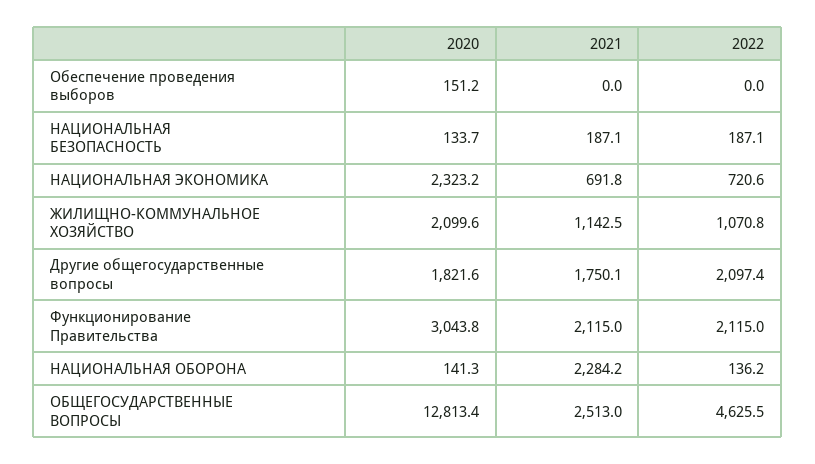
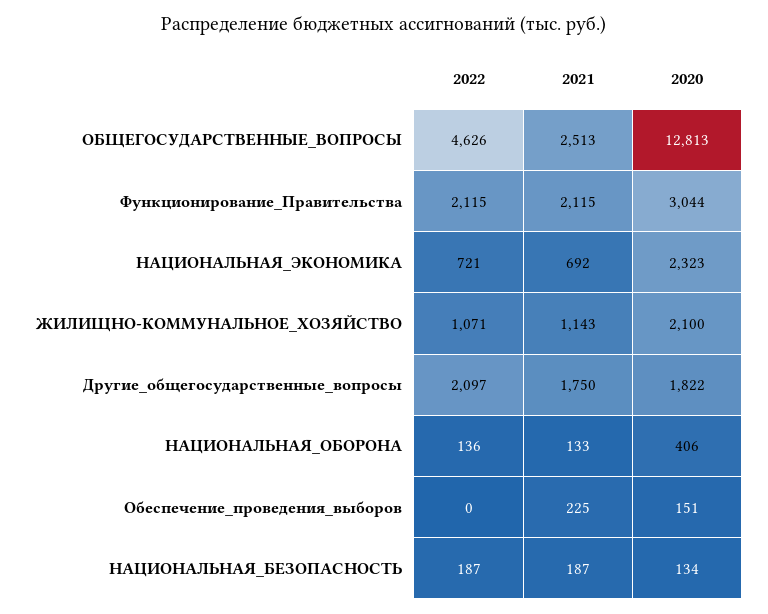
  {
    "2020": {
      "Обеспечение проведения выборов": 151.2,
      "НАЦИОНАЛЬНАЯ БЕЗОПАСНОСТЬ": 133.7,
      "НАЦИОНАЛЬНАЯ ЭКОНОМИКА": 2323.2,
      "ЖИЛИЩНО-КОММУНАЛЬНОЕ ХОЗЯЙСТВО": 2099.6,
      "Другие общегосударственные вопросы": 1821.6,
      "Функционирование Правительства": 3043.8,
-     "НАЦИОНАЛЬНАЯ ОБОРОНА": 141.3,
+     "НАЦИОНАЛЬНАЯ ОБОРОНА": 406,
      "ОБЩЕГОСУДАРСТВЕННЫЕ ВОПРОСЫ": 12813.4
    },
    "2021": {
-     "Обеспечение проведения выборов": 0,
+     "Обеспечение проведения выборов": 225,
      "НАЦИОНАЛЬНАЯ БЕЗОПАСНОСТЬ": 187.1,
      "НАЦИОНАЛЬНАЯ ЭКОНОМИКА": 691.8,
      "ЖИЛИЩНО-КОММУНАЛЬНОЕ ХОЗЯЙСТВО": 1142.5,
      "Другие общегосударственные вопросы": 1750.1,
      "Функционирование Правительства": 2115,
-     "НАЦИОНАЛЬНАЯ ОБОРОНА": 2284.2,
+     "НАЦИОНАЛЬНАЯ ОБОРОНА": 133,
      "ОБЩЕГОСУДАРСТВЕННЫЕ ВОПРОСЫ": 2513
    },
    "2022": {
      "Обеспечение проведения выборов": 0,
      "НАЦИОНАЛЬНАЯ БЕЗОПАСНОСТЬ": 187.1,
      "НАЦИОНАЛЬНАЯ ЭКОНОМИКА": 720.6,
      "ЖИЛИЩНО-КОММУНАЛЬНОЕ ХОЗЯЙСТВО": 1070.8,
      "Другие общегосударственные вопросы": 2097.4,
      "Функционирование Правительства": 2115,
      "НАЦИОНАЛЬНАЯ ОБОРОНА": 136.2,
      "ОБЩЕГОСУДАРСТВЕННЫЕ ВОПРОСЫ": 4625.5
    }
  }

